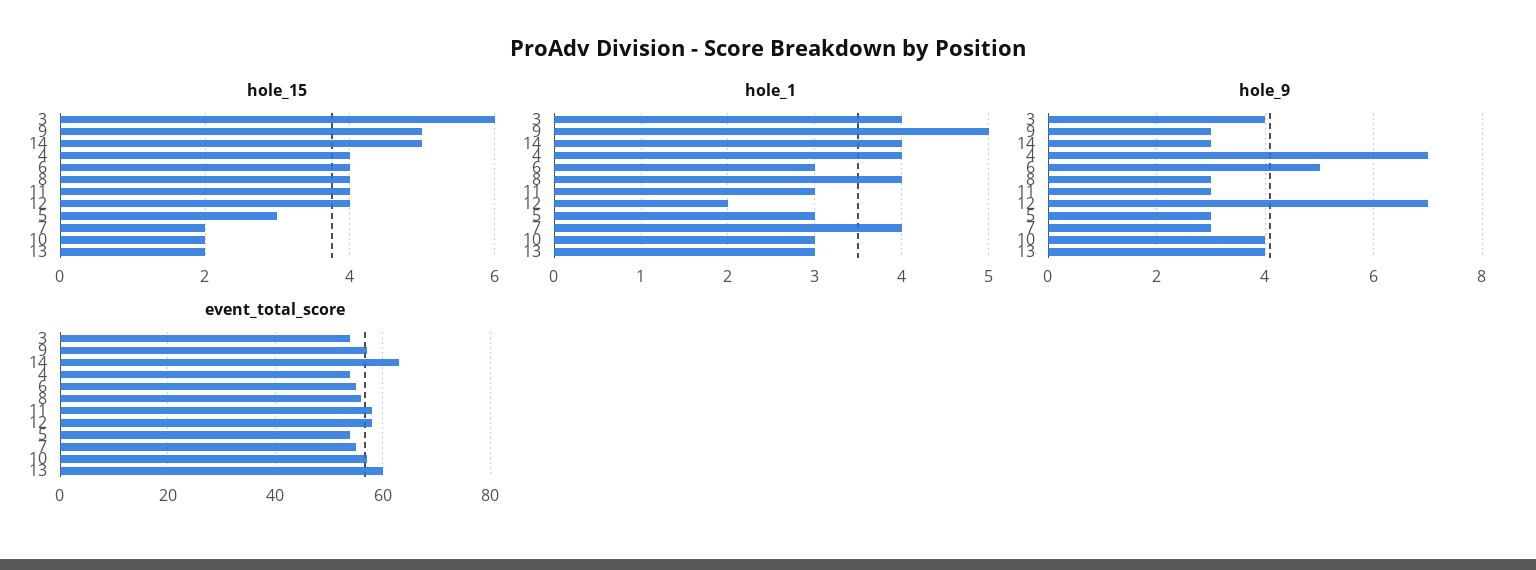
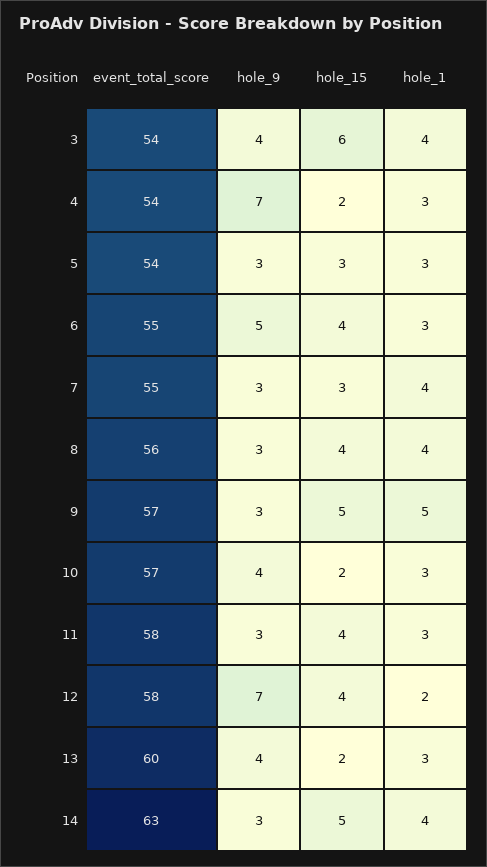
  {
    "hole_15": {
      "3": 6,
      "9": 5,
      "14": 5,
-     "4": 4,
+     "4": 2,
      "6": 4,
      "8": 4,
      "11": 4,
      "12": 4,
      "5": 3,
-     "7": 2,
+     "7": 3,
      "10": 2,
      "13": 2
    },
    "hole_1": {
      "3": 4,
      "9": 5,
      "14": 4,
-     "4": 4,
+     "4": 3,
      "6": 3,
      "8": 4,
      "11": 3,
      "12": 2,
      "5": 3,
      "7": 4,
      "10": 3,
      "13": 3
    },
    "hole_9": {
      "3": 4,
      "9": 3,
      "14": 3,
      "4": 7,
      "6": 5,
      "8": 3,
      "11": 3,
      "12": 7,
      "5": 3,
      "7": 3,
      "10": 4,
      "13": 4
    },
    "event_total_score": {
      "3": 54,
      "9": 57,
      "14": 63,
      "4": 54,
      "6": 55,
      "8": 56,
      "11": 58,
      "12": 58,
      "5": 54,
      "7": 55,
      "10": 57,
      "13": 60
    }
  }

